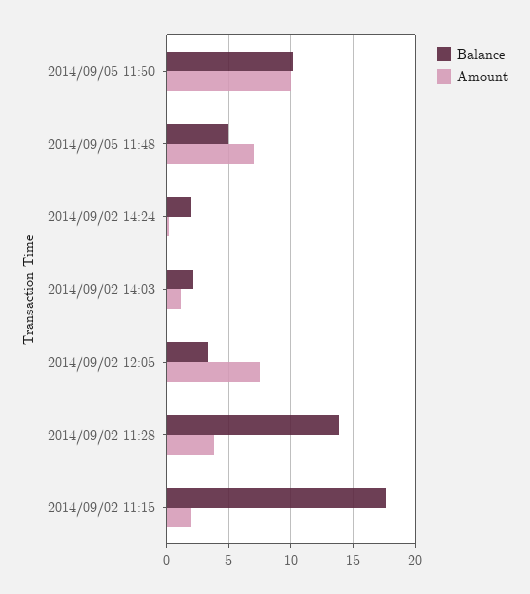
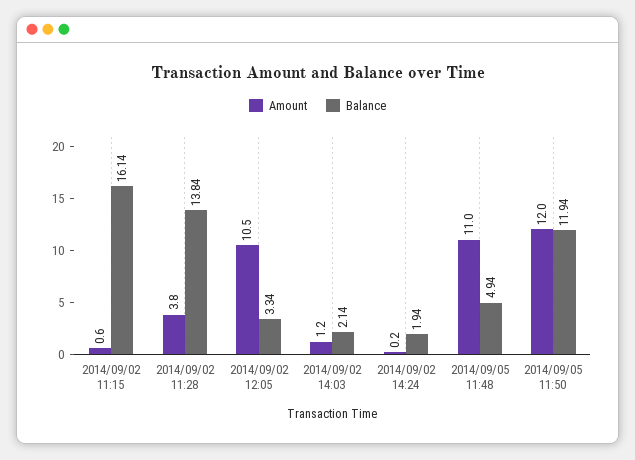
  {
    "Balance": {
-     "2014/09/05 11:50": 10,
+     "2014/09/05 11:50": 11.94,
      "2014/09/05 11:48": 4.94,
      "2014/09/02 14:24": 1.94,
      "2014/09/02 14:03": 2.14,
      "2014/09/02 12:05": 3.34,
      "2014/09/02 11:28": 13.84,
-     "2014/09/02 11:15": 17.5
+     "2014/09/02 11:15": 16.14
    },
    "Amount": {
-     "2014/09/05 11:50": 10,
+     "2014/09/05 11:50": 12,
-     "2014/09/05 11:48": 7,
+     "2014/09/05 11:48": 11,
      "2014/09/02 14:24": 0.2,
      "2014/09/02 14:03": 1.2,
-     "2014/09/02 12:05": 7.5,
+     "2014/09/02 12:05": 10.5,
      "2014/09/02 11:28": 3.8,
-     "2014/09/02 11:15": 2
+     "2014/09/02 11:15": 0.6
    }
  }

